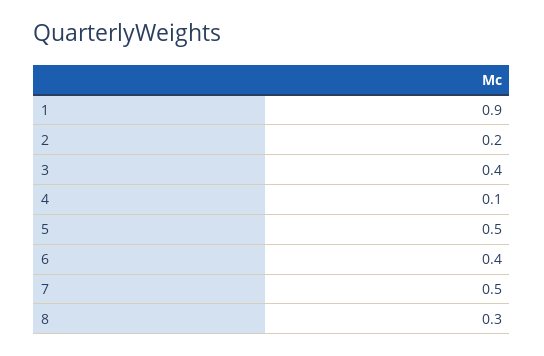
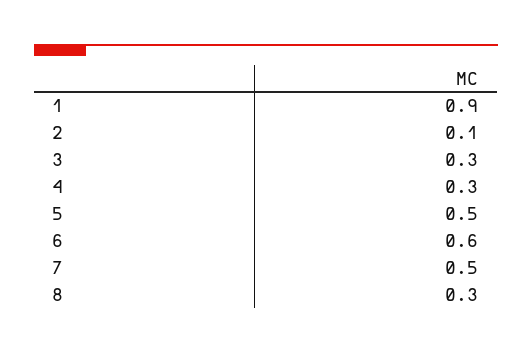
  {
    "1": 0.9,
-   "2": 0.2,
+   "2": 0.1,
-   "3": 0.4,
+   "3": 0.3,
-   "4": 0.1,
+   "4": 0.3,
    "5": 0.5,
-   "6": 0.4,
+   "6": 0.6,
    "7": 0.5,
    "8": 0.3
  }

